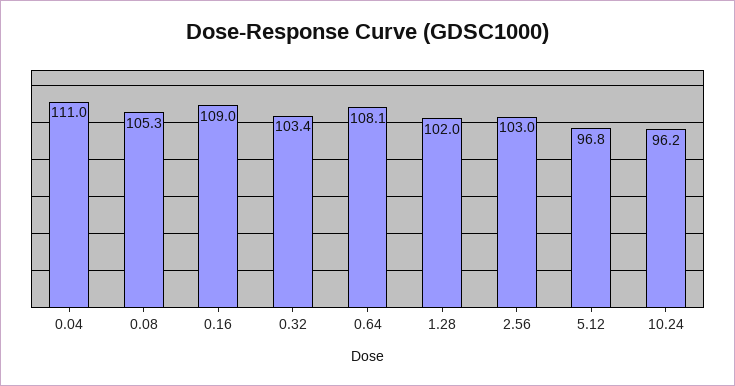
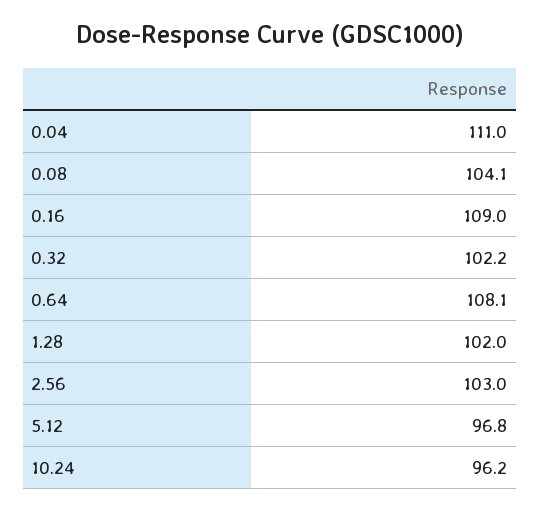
  {
    "0.04": 111,
-   "0.08": 105.3,
+   "0.08": 104.1,
    "0.16": 109,
-   "0.32": 103.4,
+   "0.32": 102.2,
    "0.64": 108.1,
    "1.28": 102,
    "2.56": 103,
    "5.12": 96.8,
    "10.24": 96.2
  }

